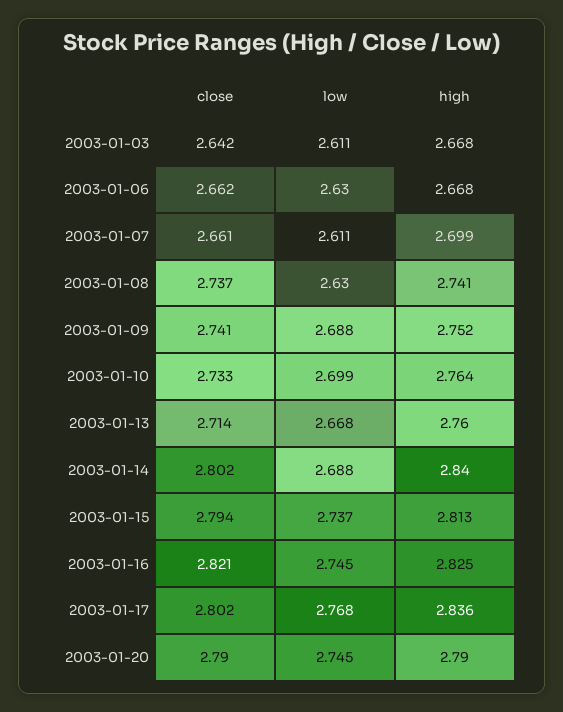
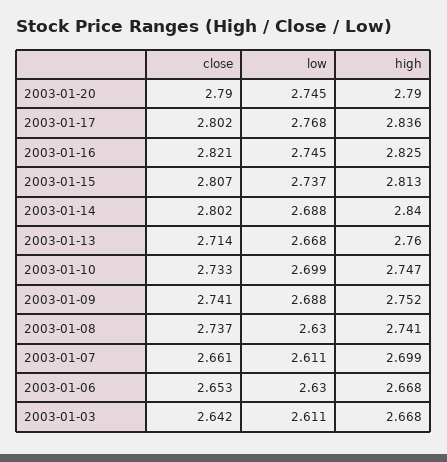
  {
    "close": {
      "2003-01-03": 2.642,
-     "2003-01-06": 2.662,
+     "2003-01-06": 2.653,
      "2003-01-07": 2.661,
      "2003-01-08": 2.737,
      "2003-01-09": 2.741,
      "2003-01-10": 2.733,
      "2003-01-13": 2.714,
      "2003-01-14": 2.802,
-     "2003-01-15": 2.794,
+     "2003-01-15": 2.807,
      "2003-01-16": 2.821,
      "2003-01-17": 2.802,
      "2003-01-20": 2.79
    },
    "low": {
      "2003-01-03": 2.611,
      "2003-01-06": 2.63,
      "2003-01-07": 2.611,
      "2003-01-08": 2.63,
      "2003-01-09": 2.688,
      "2003-01-10": 2.699,
      "2003-01-13": 2.668,
      "2003-01-14": 2.688,
      "2003-01-15": 2.737,
      "2003-01-16": 2.745,
      "2003-01-17": 2.768,
      "2003-01-20": 2.745
    },
    "high": {
      "2003-01-03": 2.668,
      "2003-01-06": 2.668,
      "2003-01-07": 2.699,
      "2003-01-08": 2.741,
      "2003-01-09": 2.752,
-     "2003-01-10": 2.764,
+     "2003-01-10": 2.747,
      "2003-01-13": 2.76,
      "2003-01-14": 2.84,
      "2003-01-15": 2.813,
      "2003-01-16": 2.825,
      "2003-01-17": 2.836,
      "2003-01-20": 2.79
    }
  }

